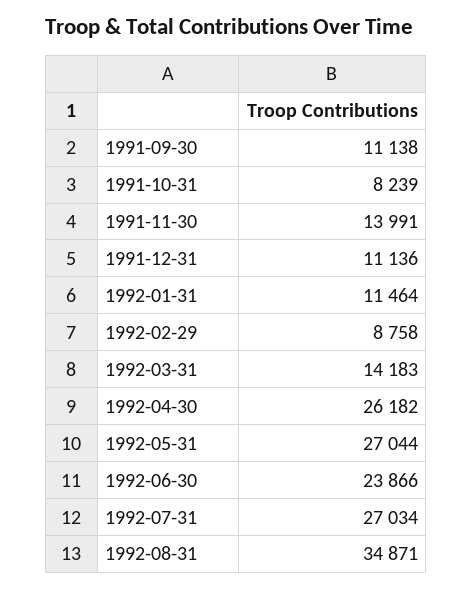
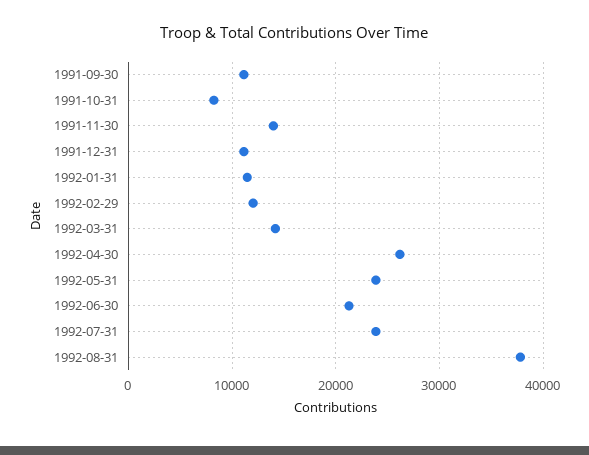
  {
    "1991-09-30": 11138,
    "1991-10-31": 8239,
    "1991-11-30": 13991,
    "1991-12-31": 11136,
    "1992-01-31": 11464,
-   "1992-02-29": 8758,
+   "1992-02-29": 12000,
    "1992-03-31": 14183,
    "1992-04-30": 26182,
-   "1992-05-31": 27044,
+   "1992-05-31": 24000,
-   "1992-06-30": 23866,
+   "1992-06-30": 21000,
-   "1992-07-31": 27034,
+   "1992-07-31": 24000,
-   "1992-08-31": 34871
+   "1992-08-31": 38000
  }

